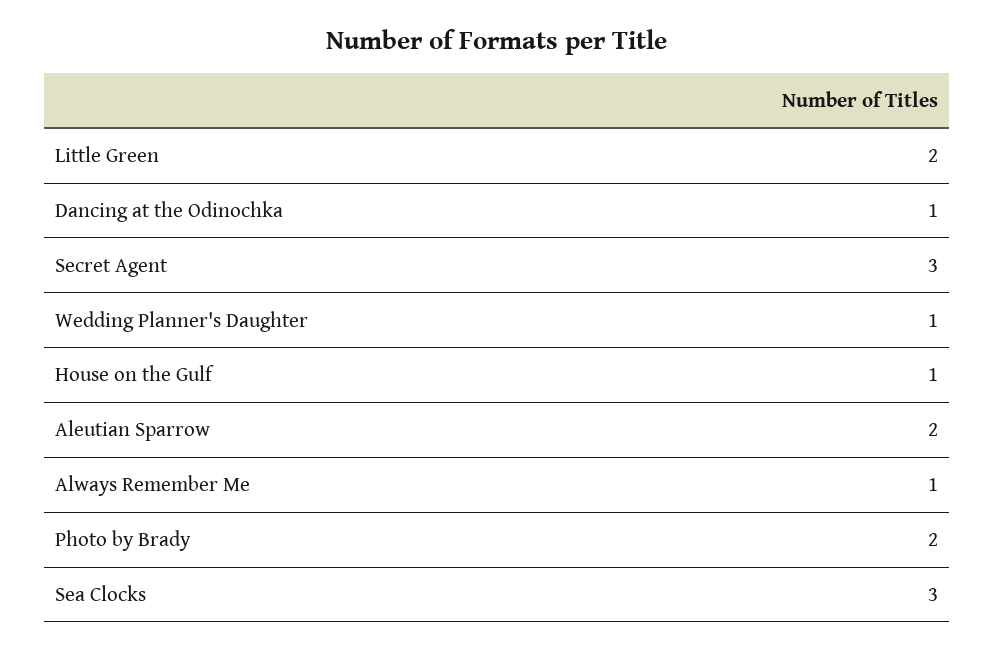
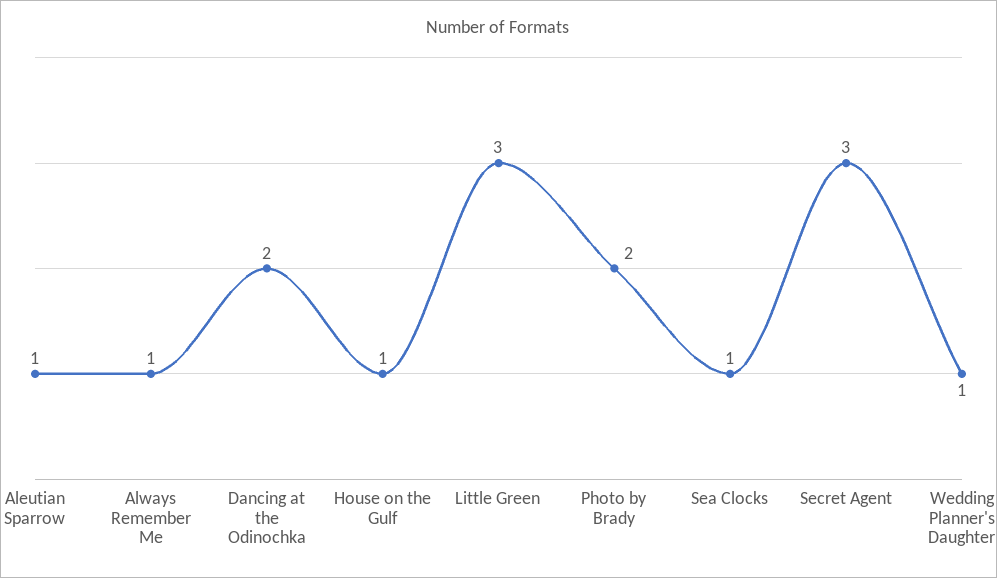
  {
-   "Little Green": 2,
+   "Little Green": 3,
-   "Dancing at the Odinochka": 1,
+   "Dancing at the Odinochka": 2,
    "Secret Agent": 3,
    "Wedding Planner's Daughter": 1,
    "House on the Gulf": 1,
-   "Aleutian Sparrow": 2,
+   "Aleutian Sparrow": 1,
    "Always Remember Me": 1,
    "Photo by Brady": 2,
-   "Sea Clocks": 3
+   "Sea Clocks": 1
  }

